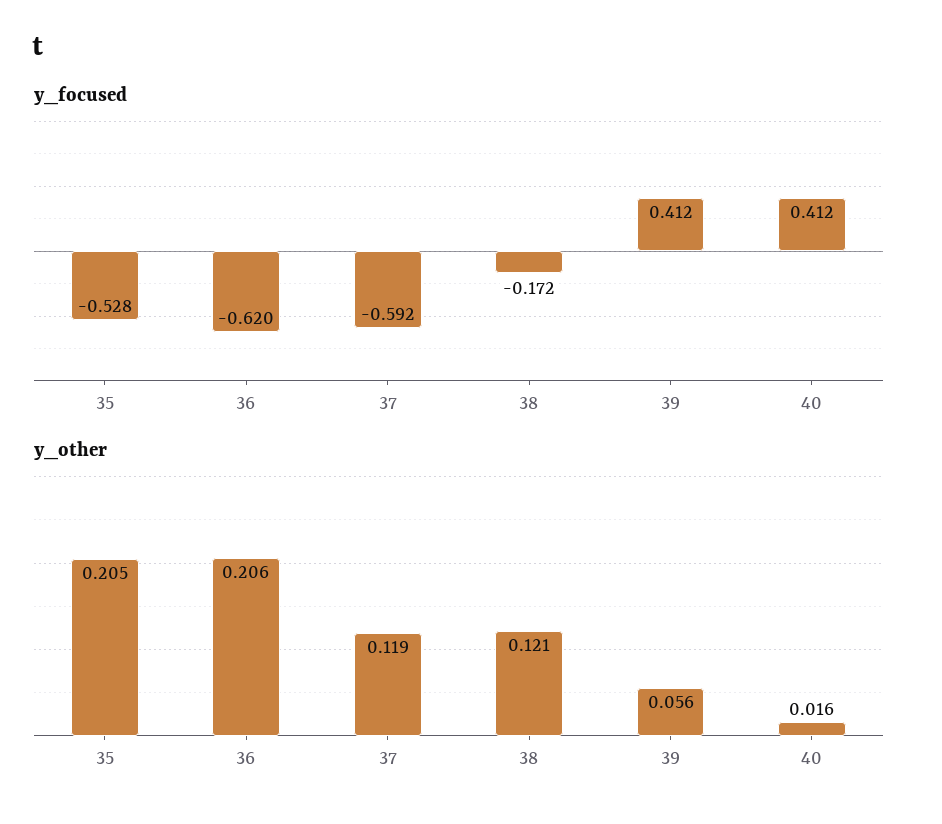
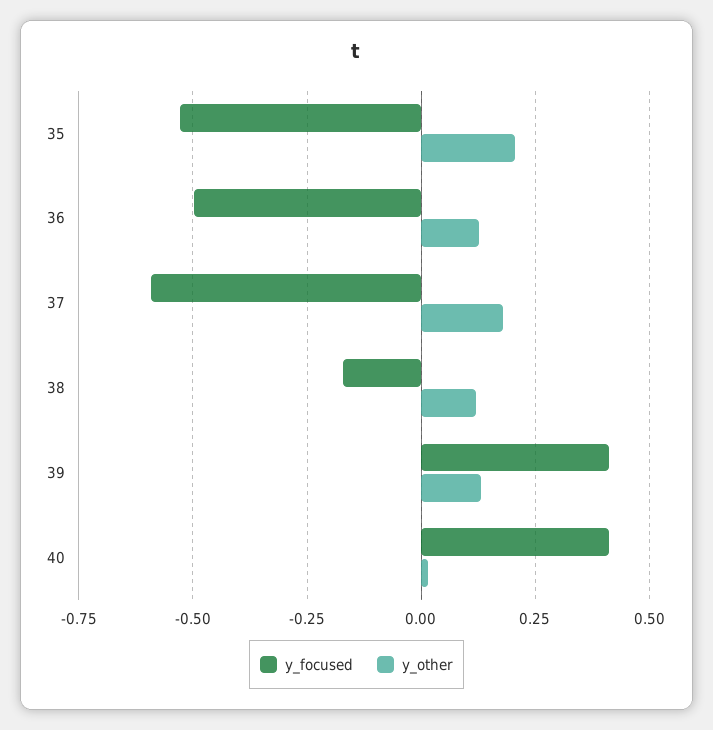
  {
    "y_focused": {
      "35": -0.528,
-     "36": -0.62,
+     "36": -0.5,
      "37": -0.592,
      "38": -0.172,
      "39": 0.412,
      "40": 0.412
    },
    "y_other": {
      "35": 0.205,
-     "36": 0.206,
+     "36": 0.125,
-     "37": 0.119,
+     "37": 0.175,
      "38": 0.121,
-     "39": 0.056,
+     "39": 0.125,
      "40": 0.016
    }
  }

